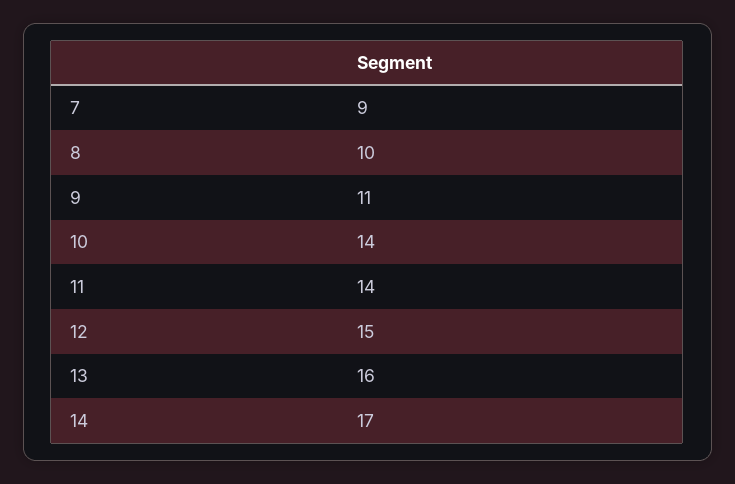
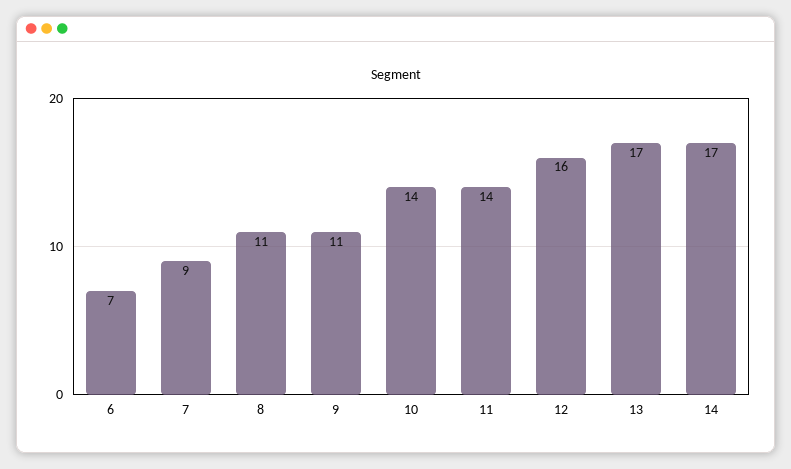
  {
    "7": 9,
-   "8": 10,
+   "8": 11,
    "9": 11,
    "10": 14,
    "11": 14,
-   "12": 15,
+   "12": 16,
-   "13": 16,
+   "13": 17,
-   "14": 17
+   "14": 17,
+   "6": 7
  }

